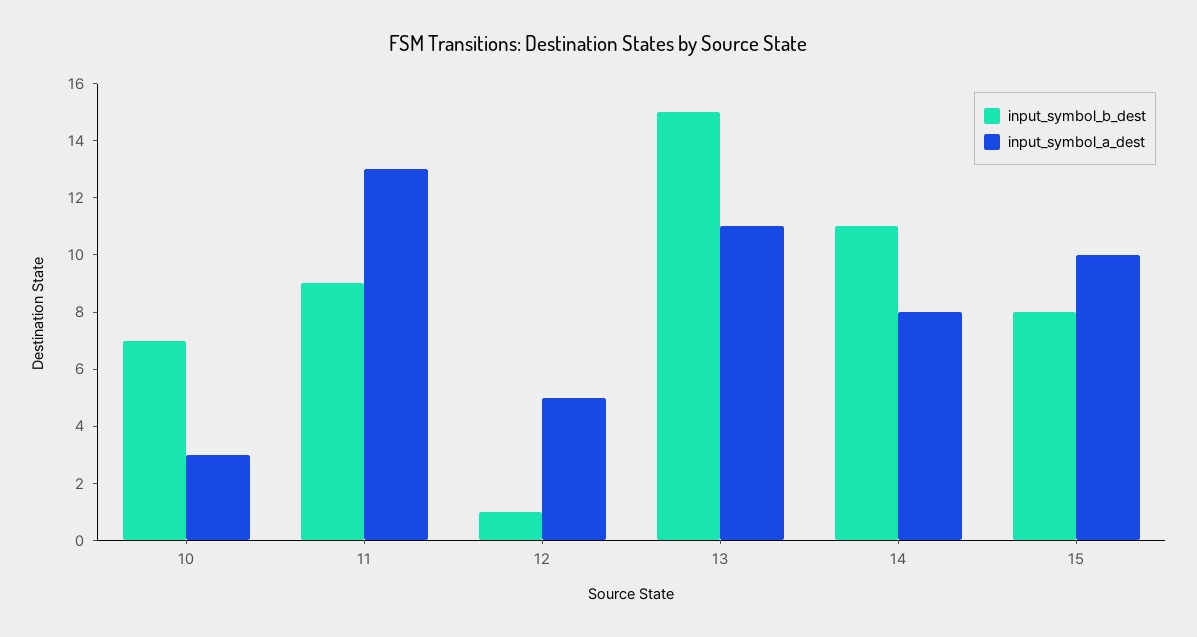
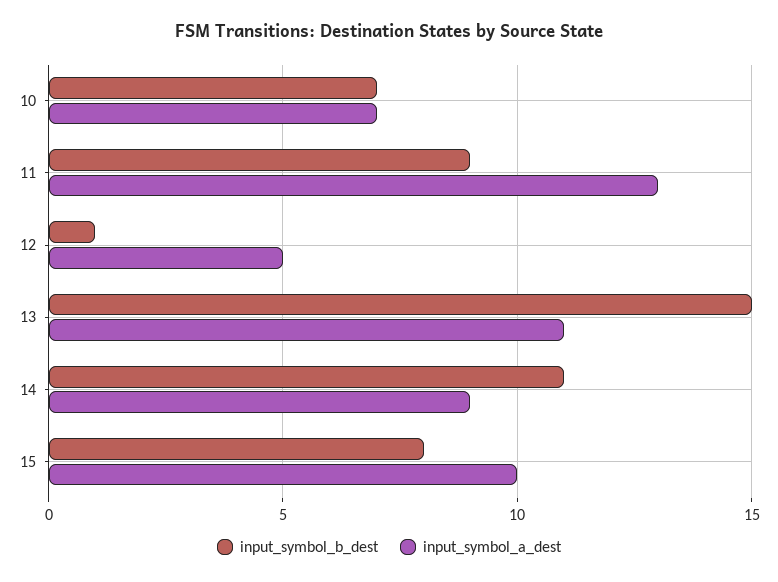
  {
    "input_symbol_b_dest": {
      "10": 7,
      "11": 9,
      "12": 1,
      "13": 15,
      "14": 11,
      "15": 8
    },
    "input_symbol_a_dest": {
-     "10": 3,
+     "10": 7,
      "11": 13,
      "12": 5,
      "13": 11,
-     "14": 8,
+     "14": 9,
      "15": 10
    }
  }

